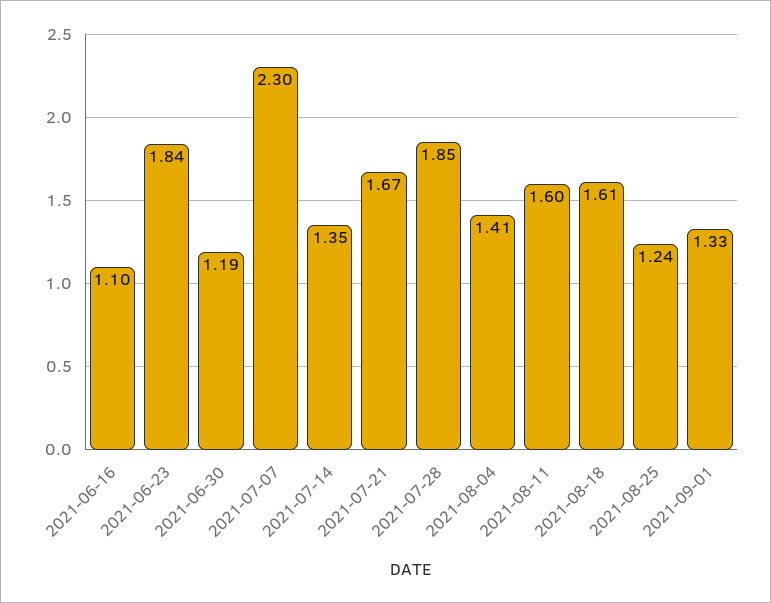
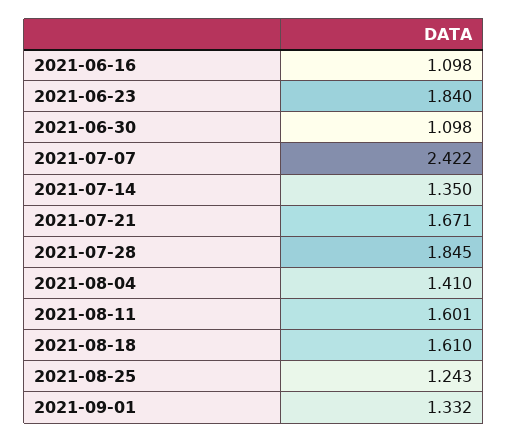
  {
    "2021-06-16": 1.098,
    "2021-06-23": 1.84,
-   "2021-06-30": 1.19,
+   "2021-06-30": 1.098,
-   "2021-07-07": 2.3,
+   "2021-07-07": 2.422,
    "2021-07-14": 1.35,
    "2021-07-21": 1.671,
    "2021-07-28": 1.845,
    "2021-08-04": 1.41,
    "2021-08-11": 1.601,
    "2021-08-18": 1.61,
    "2021-08-25": 1.243,
    "2021-09-01": 1.332
  }

